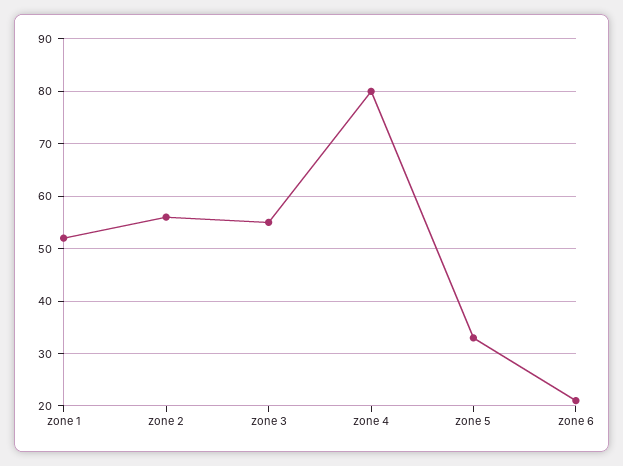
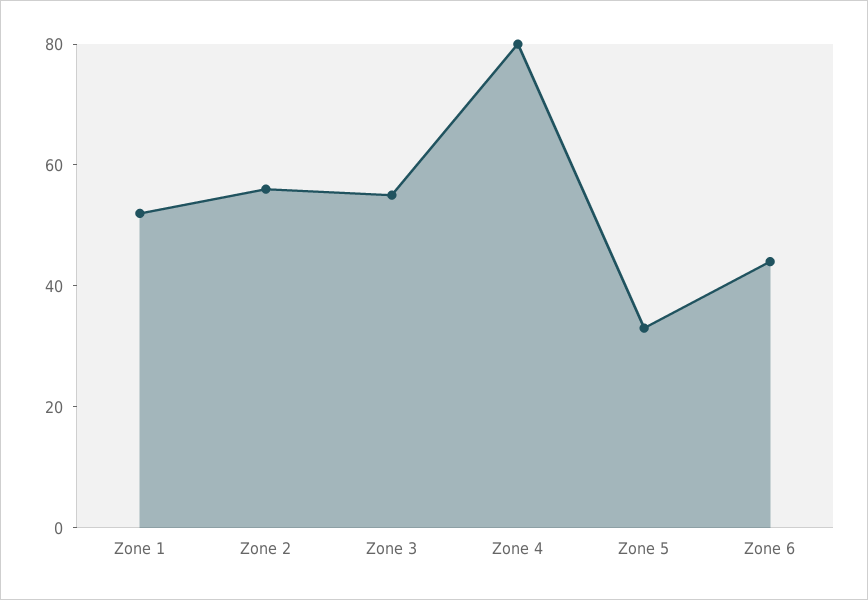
  {
    "zone 1": 50,
    "zone 2": 55,
    "zone 3": 55,
    "zone 4": 80,
    "zone 5": 35,
-   "zone 6": 20
+   "zone 6": 45
  }

